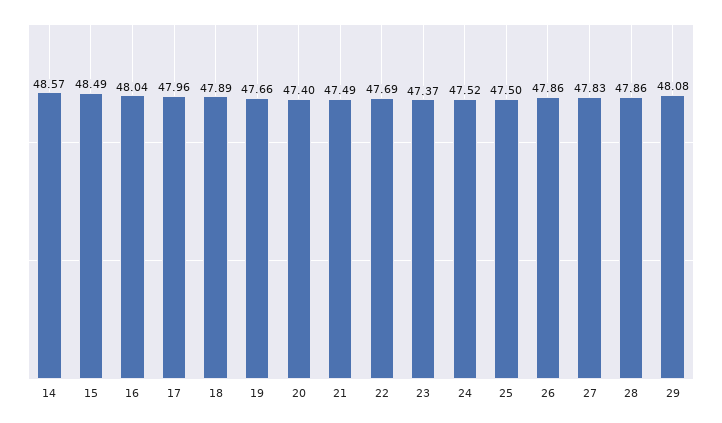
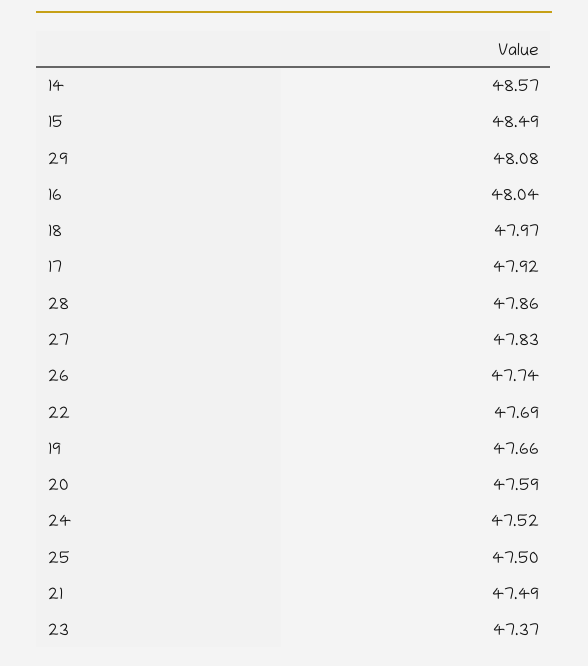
  {
    "14": 48.57,
    "15": 48.49,
    "16": 48.04,
-   "17": 47.96,
+   "17": 47.92,
-   "18": 47.89,
+   "18": 47.97,
    "19": 47.66,
-   "20": 47.4,
+   "20": 47.59,
    "21": 47.49,
    "22": 47.69,
    "23": 47.37,
    "24": 47.52,
    "25": 47.5,
-   "26": 47.86,
+   "26": 47.74,
    "27": 47.83,
    "28": 47.86,
    "29": 48.08
  }

